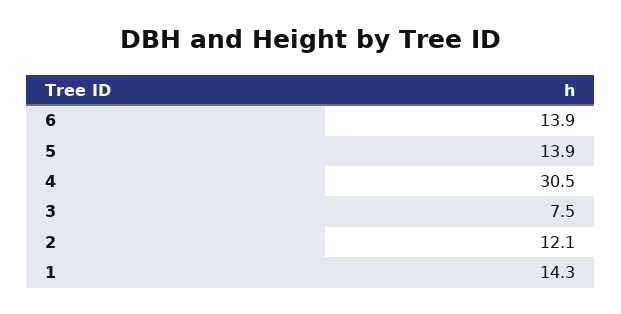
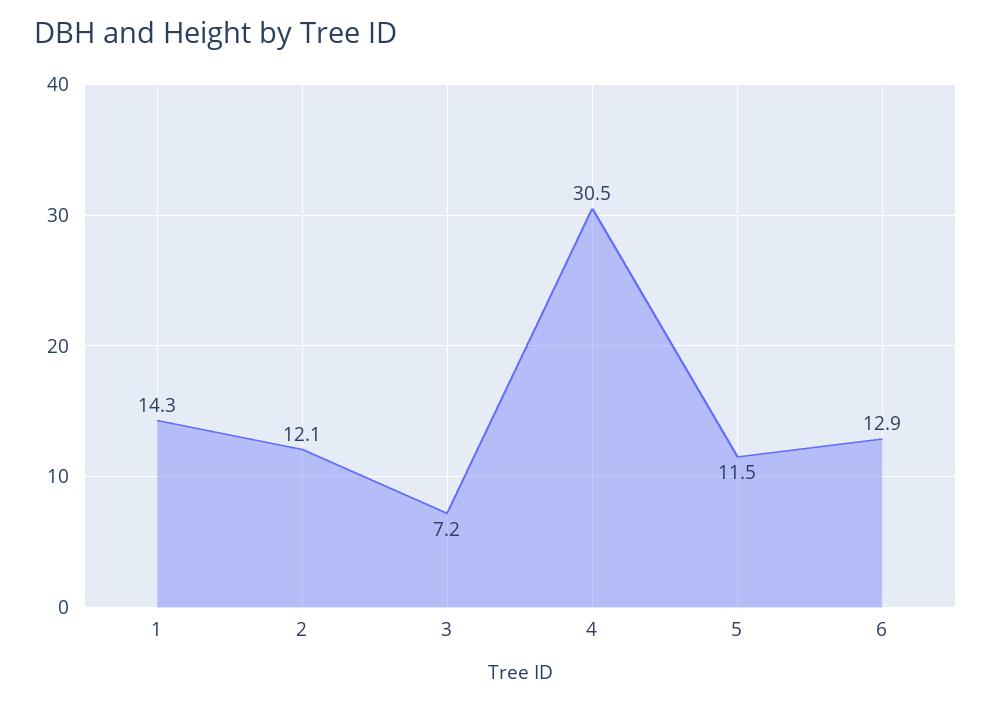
  {
-   "6": 13.9,
+   "6": 12.9,
-   "5": 13.9,
+   "5": 11.5,
    "4": 30.5,
-   "3": 7.5,
+   "3": 7.2,
    "2": 12.1,
    "1": 14.3
  }

